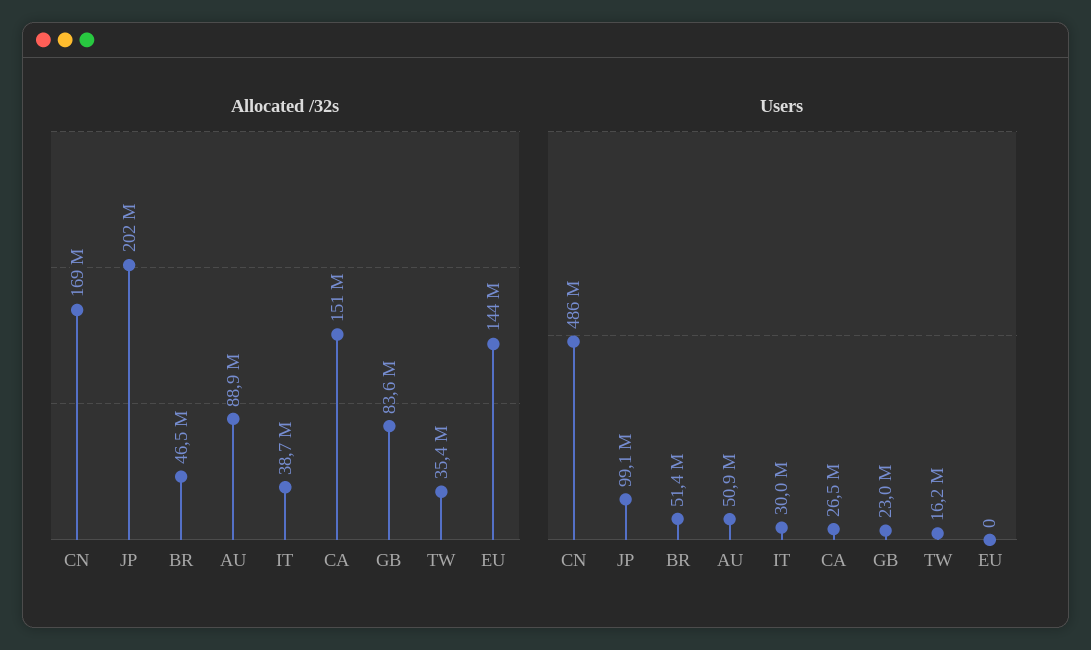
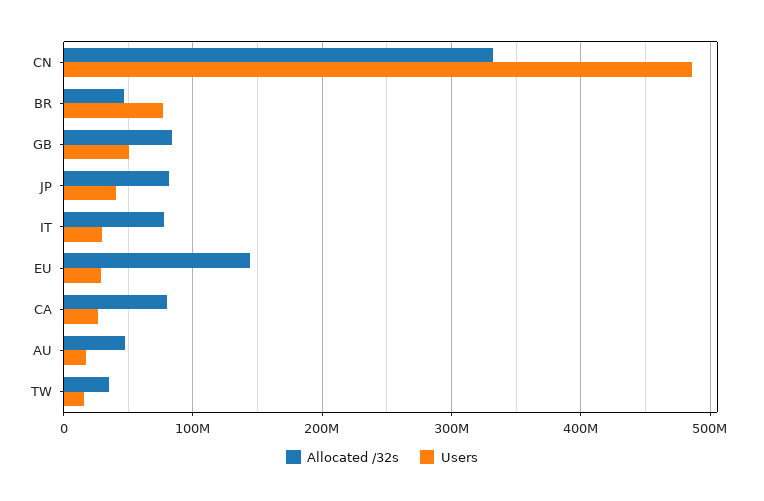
  {
    "Allocated /32s": {
-     "CN": 169000000,
+     "CN": 330000000,
-     "JP": 202000000,
+     "JP": 80000000,
      "BR": 46500000,
-     "AU": 88900000,
+     "AU": 50000000,
-     "IT": 38700000,
+     "IT": 80000000,
-     "CA": 151000000,
+     "CA": 80000000,
      "GB": 83600000,
      "TW": 35400000,
      "EU": 144000000
    },
    "Users": {
      "CN": 486000000,
-     "JP": 99100000,
+     "JP": 40000000,
-     "BR": 51400000,
+     "BR": 80000000,
-     "AU": 50900000,
+     "AU": 20000000,
      "IT": 30000000,
      "CA": 26500000,
-     "GB": 23000000,
+     "GB": 50000000,
      "TW": 16200000,
-     "EU": 0
+     "EU": 30000000
    }
  }

